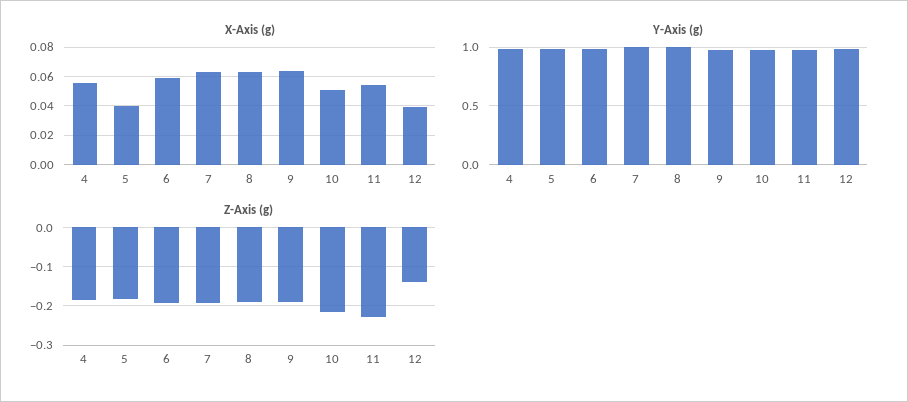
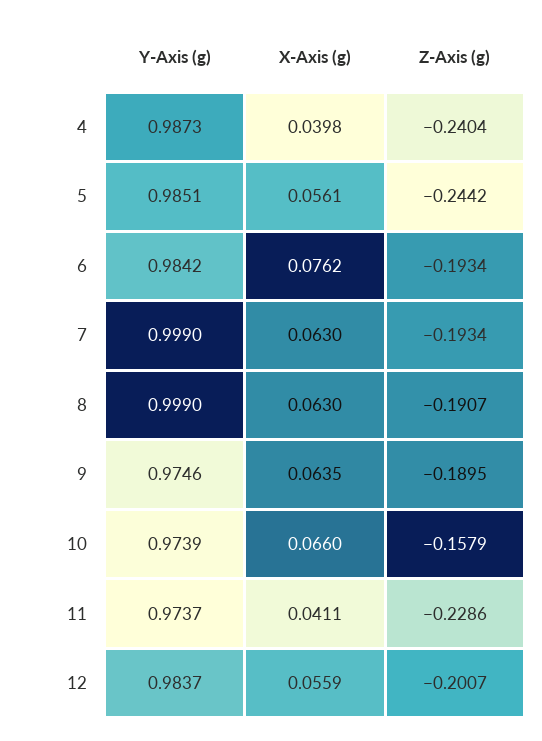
  {
    "X-Axis (g)": {
-     "4": 0.055,
+     "4": 0.0398,
-     "5": 0.04,
+     "5": 0.0561,
-     "6": 0.06,
+     "6": 0.0762,
      "7": 0.063,
      "8": 0.063,
      "9": 0.0635,
-     "10": 0.05,
+     "10": 0.066,
-     "11": 0.055,
+     "11": 0.0411,
-     "12": 0.04
+     "12": 0.0559
    },
    "Y-Axis (g)": {
      "4": 0.9873,
      "5": 0.9851,
      "6": 0.9842,
      "7": 0.999,
      "8": 0.999,
      "9": 0.9746,
      "10": 0.9739,
      "11": 0.9737,
      "12": 0.9837
    },
    "Z-Axis (g)": {
-     "4": -0.18,
+     "4": -0.2404,
-     "5": -0.18,
+     "5": -0.2442,
      "6": -0.1934,
      "7": -0.1934,
      "8": -0.1907,
      "9": -0.1895,
-     "10": -0.22,
+     "10": -0.1579,
      "11": -0.2286,
-     "12": -0.14
+     "12": -0.2007
    }
  }

